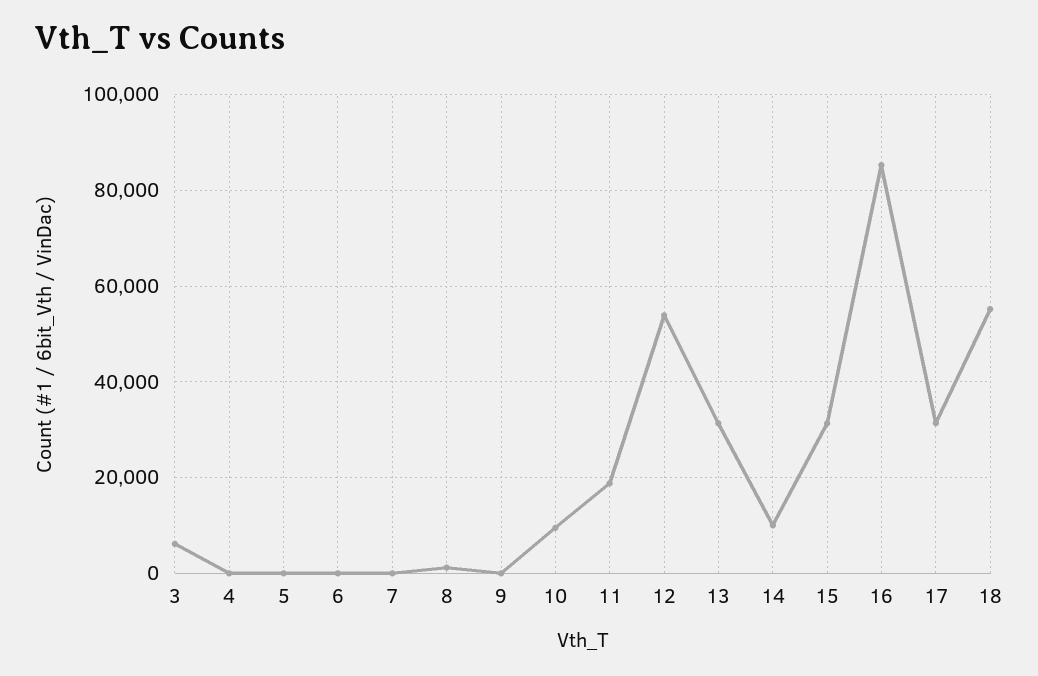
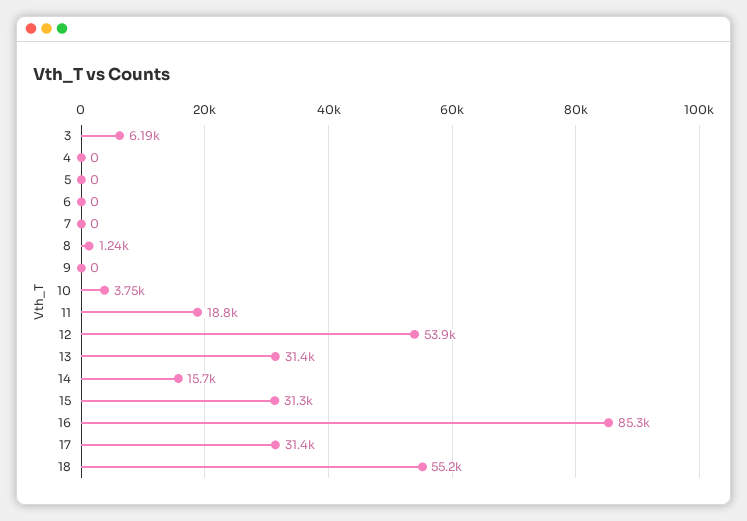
  {
    "3": 6190,
    "4": 0,
    "5": 0,
    "6": 0,
    "7": 0,
    "8": 1240,
    "9": 0,
-   "10": 10000,
+   "10": 3750,
    "11": 18800,
    "12": 53900,
    "13": 31400,
-   "14": 10000,
+   "14": 15700,
    "15": 31300,
    "16": 85300,
    "17": 31400,
    "18": 55200
  }

